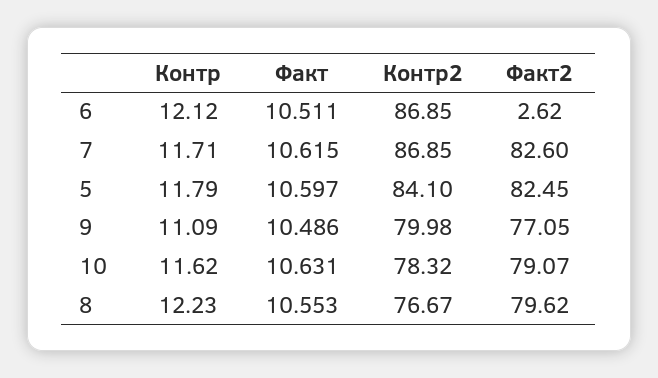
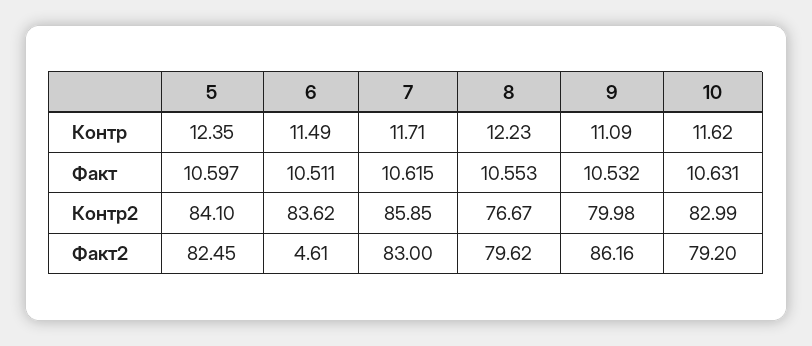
  {
    "Контр": {
-     "6": 12.12,
+     "6": 11.49,
      "7": 11.71,
-     "5": 11.79,
+     "5": 12.35,
      "9": 11.09,
      "10": 11.62,
      "8": 12.23
    },
    "Факт": {
      "6": 10.511,
      "7": 10.615,
      "5": 10.597,
-     "9": 10.486,
+     "9": 10.532,
      "10": 10.631,
      "8": 10.553
    },
    "Контр2": {
-     "6": 86.85,
+     "6": 83.62,
-     "7": 86.85,
+     "7": 85.85,
      "5": 84.1,
      "9": 79.98,
-     "10": 78.32,
+     "10": 82.99,
      "8": 76.67
    },
    "Факт2": {
-     "6": 2.62,
+     "6": 4.61,
-     "7": 82.6,
+     "7": 83,
      "5": 82.45,
-     "9": 77.05,
+     "9": 86.16,
-     "10": 79.07,
+     "10": 79.2,
      "8": 79.62
    }
  }

